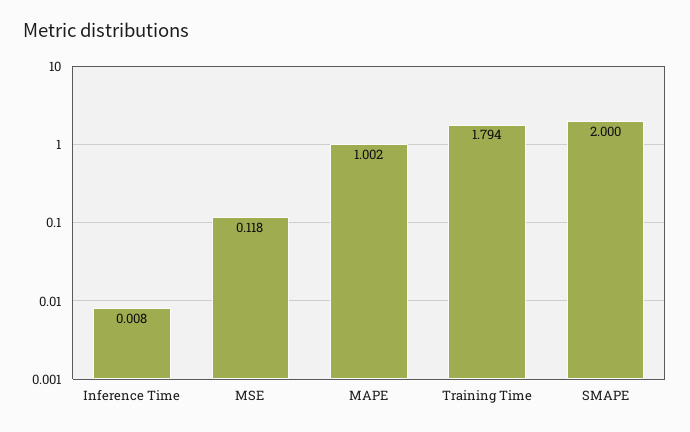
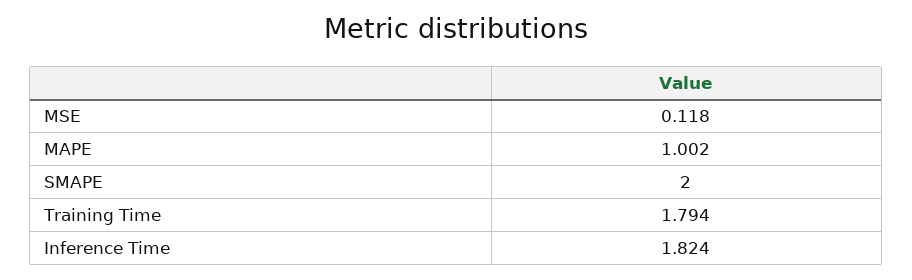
  {
-   "Inference Time": 0.008,
+   "Inference Time": 1.824,
    "MSE": 0.118,
    "MAPE": 1.002,
    "Training Time": 1.794,
    "SMAPE": 2
  }

